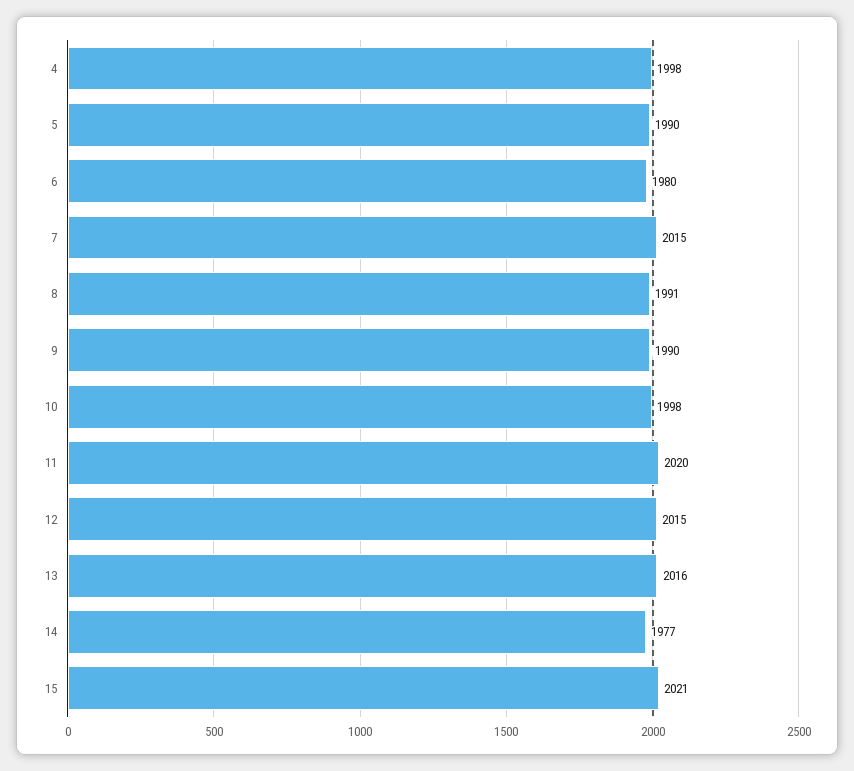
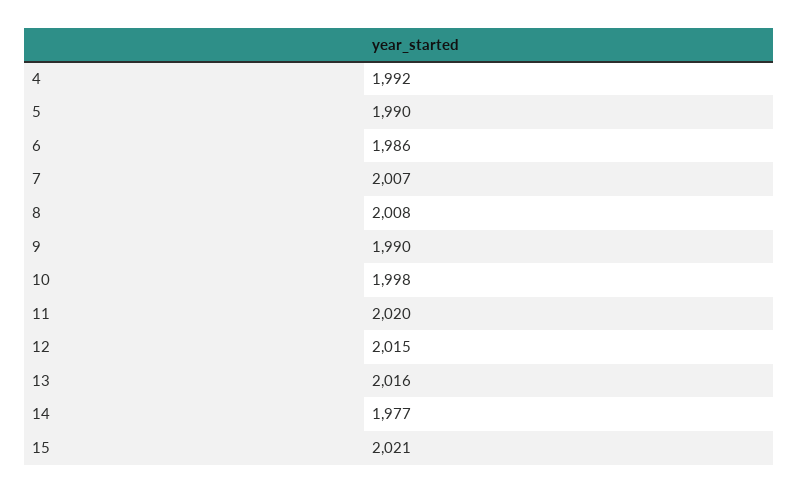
  {
-   "4": 1998,
+   "4": 1992,
    "5": 1990,
-   "6": 1980,
+   "6": 1986,
-   "7": 2015,
+   "7": 2007,
-   "8": 1991,
+   "8": 2008,
    "9": 1990,
    "10": 1998,
    "11": 2020,
    "12": 2015,
    "13": 2016,
    "14": 1977,
    "15": 2021
  }

